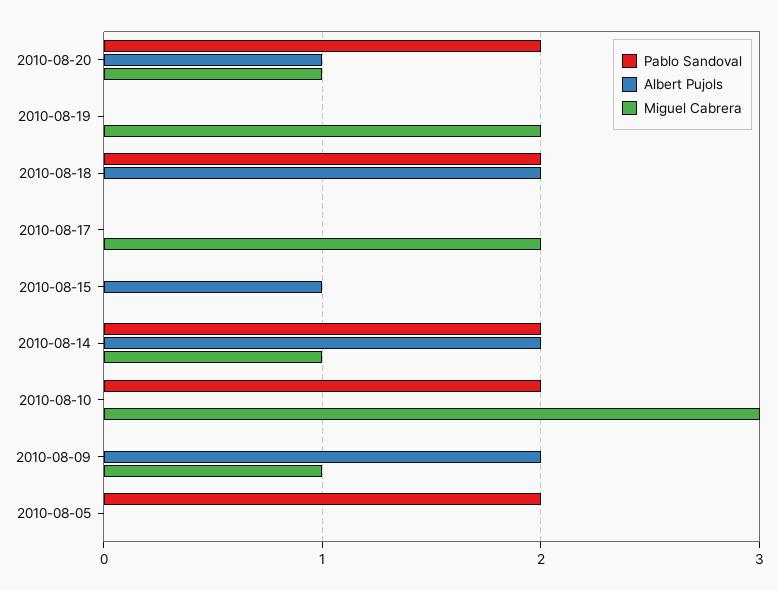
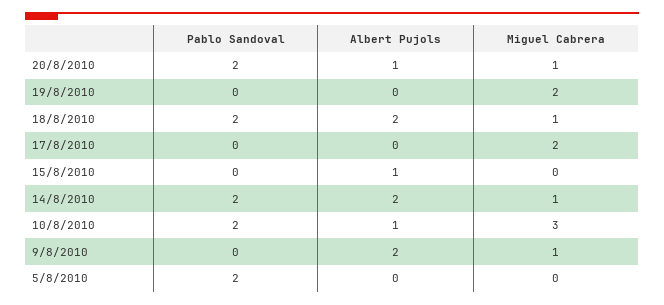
  {
    "Pablo Sandoval": {
      "2010-08-20": 2,
      "2010-08-19": 0,
      "2010-08-18": 2,
      "2010-08-17": 0,
      "2010-08-15": 0,
      "2010-08-14": 2,
      "2010-08-10": 2,
      "2010-08-09": 0,
      "2010-08-05": 2
    },
    "Albert Pujols": {
      "2010-08-20": 1,
      "2010-08-19": 0,
      "2010-08-18": 2,
      "2010-08-17": 0,
      "2010-08-15": 1,
      "2010-08-14": 2,
-     "2010-08-10": 0,
+     "2010-08-10": 1,
      "2010-08-09": 2,
      "2010-08-05": 0
    },
    "Miguel Cabrera": {
      "2010-08-20": 1,
      "2010-08-19": 2,
-     "2010-08-18": 0,
+     "2010-08-18": 1,
      "2010-08-17": 2,
      "2010-08-15": 0,
      "2010-08-14": 1,
      "2010-08-10": 3,
      "2010-08-09": 1,
      "2010-08-05": 0
    }
  }

